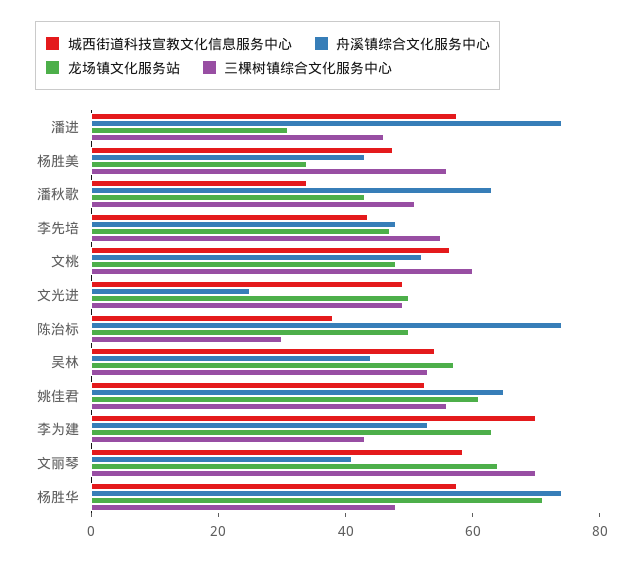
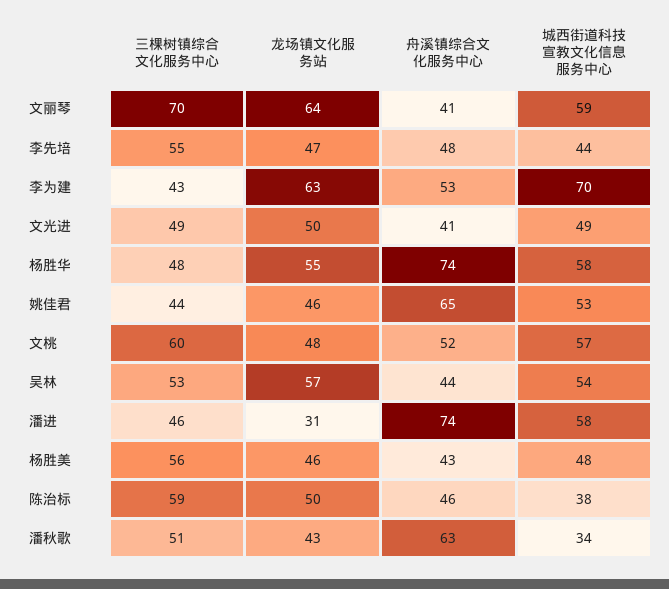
  {
    "城西街道科技宣教文化信息服务中心": {
      "潘进": 58,
      "杨胜美": 48,
      "潘秋歌": 34,
      "李先培": 44,
      "文桃": 57,
      "文光进": 49,
      "陈治标": 38,
      "吴林": 54,
      "姚佳君": 53,
      "李为建": 70,
      "文丽琴": 59,
      "杨胜华": 58
    },
    "舟溪镇综合文化服务中心": {
      "潘进": 74,
      "杨胜美": 43,
      "潘秋歌": 63,
      "李先培": 48,
      "文桃": 52,
-     "文光进": 25,
+     "文光进": 41,
-     "陈治标": 75,
+     "陈治标": 46,
      "吴林": 44,
      "姚佳君": 65,
      "李为建": 53,
      "文丽琴": 41,
      "杨胜华": 74
    },
    "龙场镇文化服务站": {
      "潘进": 31,
-     "杨胜美": 35,
+     "杨胜美": 46,
      "潘秋歌": 43,
      "李先培": 47,
      "文桃": 48,
      "文光进": 50,
      "陈治标": 50,
      "吴林": 57,
-     "姚佳君": 60,
+     "姚佳君": 46,
      "李为建": 63,
      "文丽琴": 64,
-     "杨胜华": 70
+     "杨胜华": 55
    },
    "三棵树镇综合文化服务中心": {
      "潘进": 46,
      "杨胜美": 56,
      "潘秋歌": 51,
      "李先培": 55,
      "文桃": 60,
      "文光进": 49,
-     "陈治标": 30,
+     "陈治标": 59,
      "吴林": 53,
-     "姚佳君": 55,
+     "姚佳君": 44,
      "李为建": 43,
      "文丽琴": 70,
      "杨胜华": 48
    }
  }

